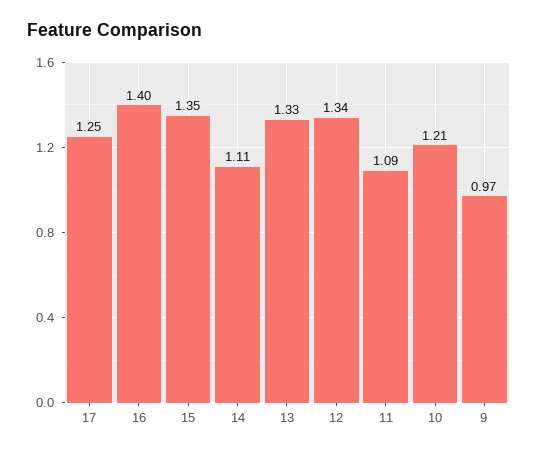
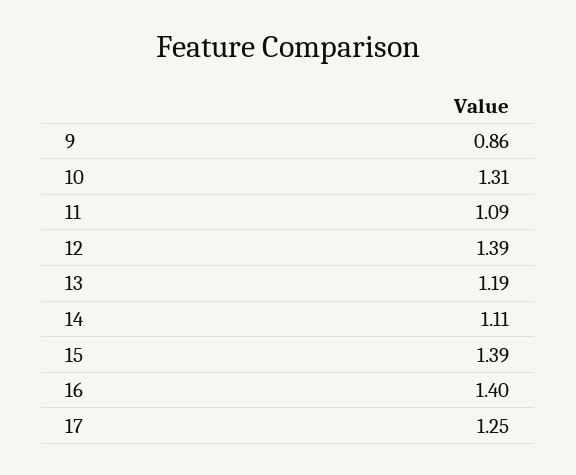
  {
    "17": 1.25,
    "16": 1.4,
-   "15": 1.35,
+   "15": 1.39,
    "14": 1.11,
-   "13": 1.33,
+   "13": 1.19,
-   "12": 1.34,
+   "12": 1.39,
    "11": 1.09,
-   "10": 1.21,
+   "10": 1.31,
-   "9": 0.97
+   "9": 0.86
  }

